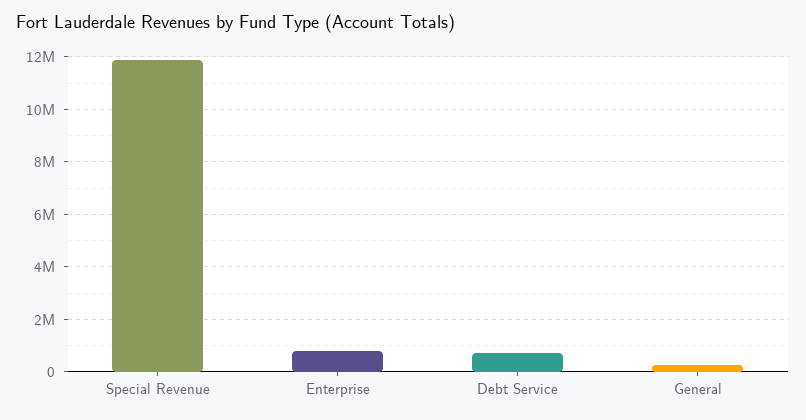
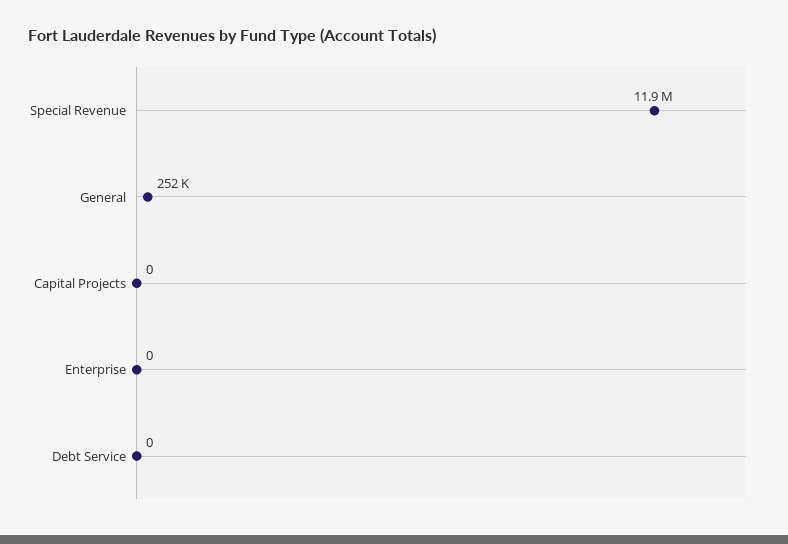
  {
    "Special Revenue": 11900000,
-   "Enterprise": 750000,
+   "Enterprise": 0,
-   "Debt Service": 750000,
+   "Debt Service": 0,
-   "General": 252000
+   "General": 252000,
+   "Capital Projects": 0
  }

